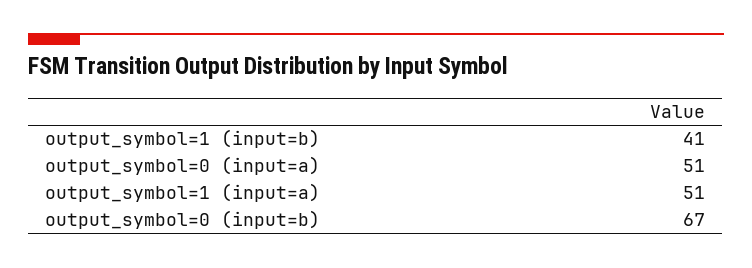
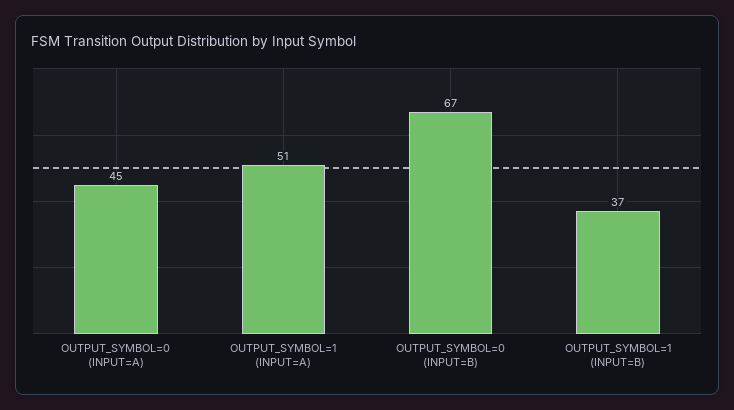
  {
-   "output_symbol=1 (input=b)": 41,
+   "output_symbol=1 (input=b)": 37,
-   "output_symbol=0 (input=a)": 51,
+   "output_symbol=0 (input=a)": 45,
    "output_symbol=1 (input=a)": 51,
    "output_symbol=0 (input=b)": 67
  }

